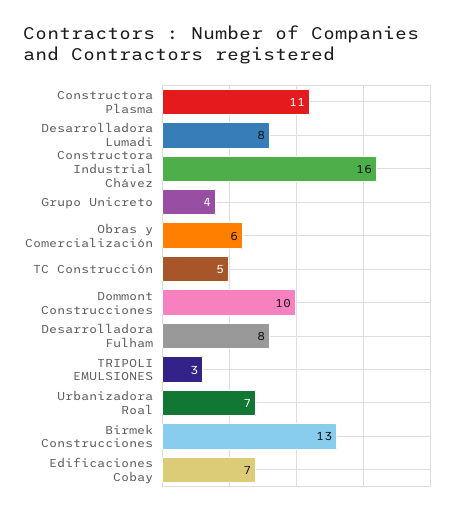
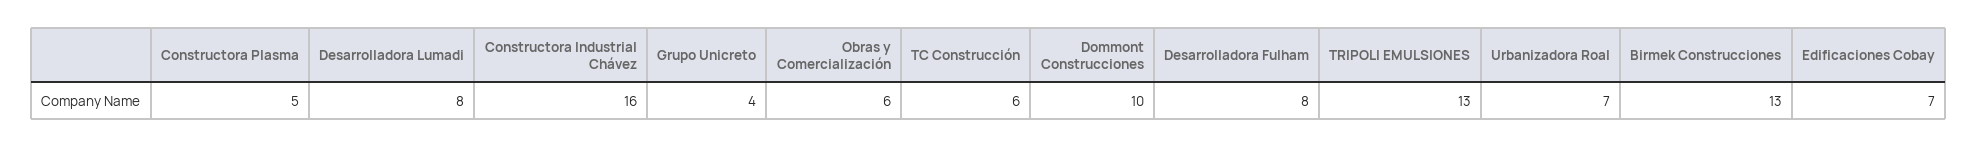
  {
-   "Constructora Plasma": 11,
+   "Constructora Plasma": 5,
    "Desarrolladora Lumadi": 8,
    "Constructora Industrial Chávez": 16,
    "Grupo Unicreto": 4,
    "Obras y Comercialización": 6,
-   "TC Construcción": 5,
+   "TC Construcción": 6,
    "Dommont Construcciones": 10,
    "Desarrolladora Fulham": 8,
-   "TRIPOLI EMULSIONES": 3,
+   "TRIPOLI EMULSIONES": 13,
    "Urbanizadora Roal": 7,
    "Birmek Construcciones": 13,
    "Edificaciones Cobay": 7
  }

